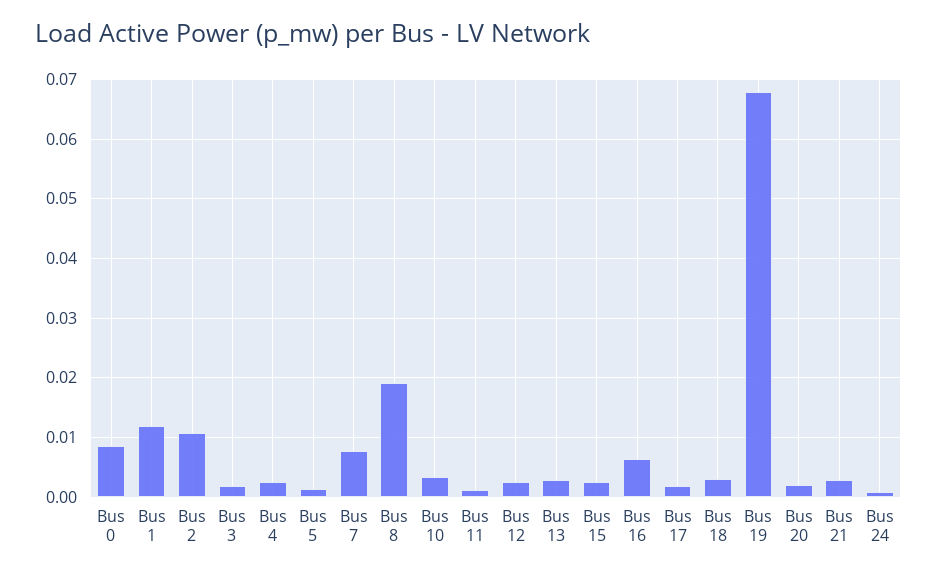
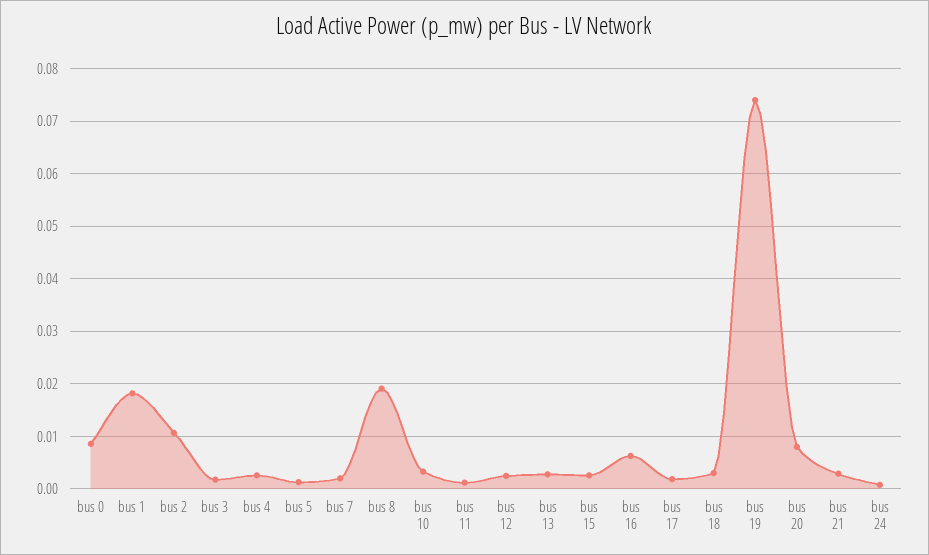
  {
    "Bus 0": 0.008,
-   "Bus 1": 0.012,
+   "Bus 1": 0.018,
    "Bus 2": 0.01,
    "Bus 3": 0.002,
    "Bus 4": 0.002,
    "Bus 5": 0.002,
-   "Bus 7": 0.008,
+   "Bus 7": 0.002,
    "Bus 8": 0.02,
    "Bus 10": 0.004,
    "Bus 11": 0.002,
    "Bus 12": 0.002,
    "Bus 13": 0.002,
    "Bus 15": 0.002,
    "Bus 16": 0.006,
    "Bus 17": 0.002,
    "Bus 18": 0.004,
-   "Bus 19": 0.068,
+   "Bus 19": 0.074,
-   "Bus 20": 0.002,
+   "Bus 20": 0.008,
    "Bus 21": 0.002,
    "Bus 24": 0
  }

